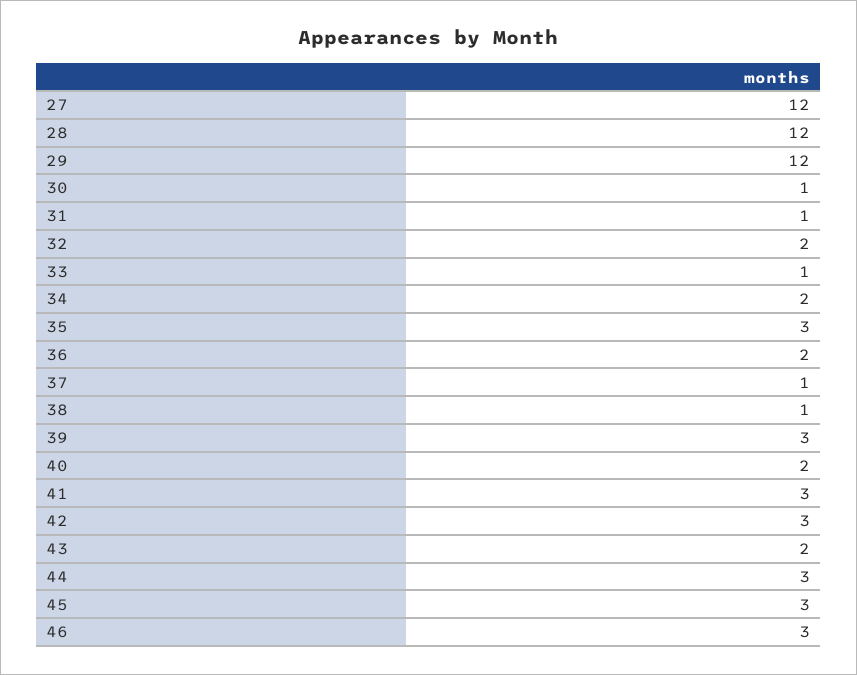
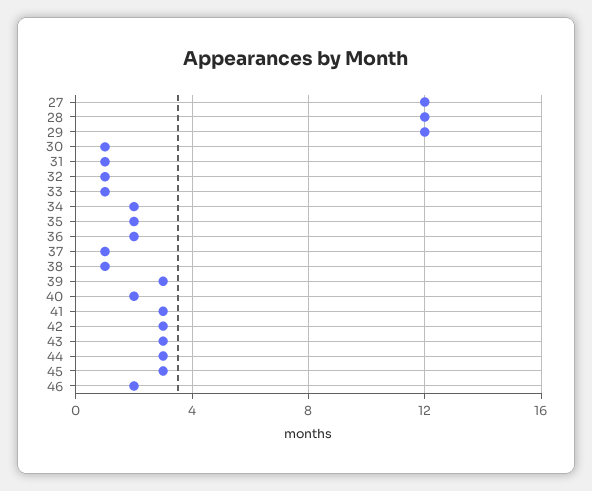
  {
    "27": 12,
    "28": 12,
    "29": 12,
    "30": 1,
    "31": 1,
-   "32": 2,
+   "32": 1,
    "33": 1,
    "34": 2,
-   "35": 3,
+   "35": 2,
    "36": 2,
    "37": 1,
    "38": 1,
    "39": 3,
    "40": 2,
    "41": 3,
    "42": 3,
-   "43": 2,
+   "43": 3,
    "44": 3,
    "45": 3,
-   "46": 3
+   "46": 2
  }

